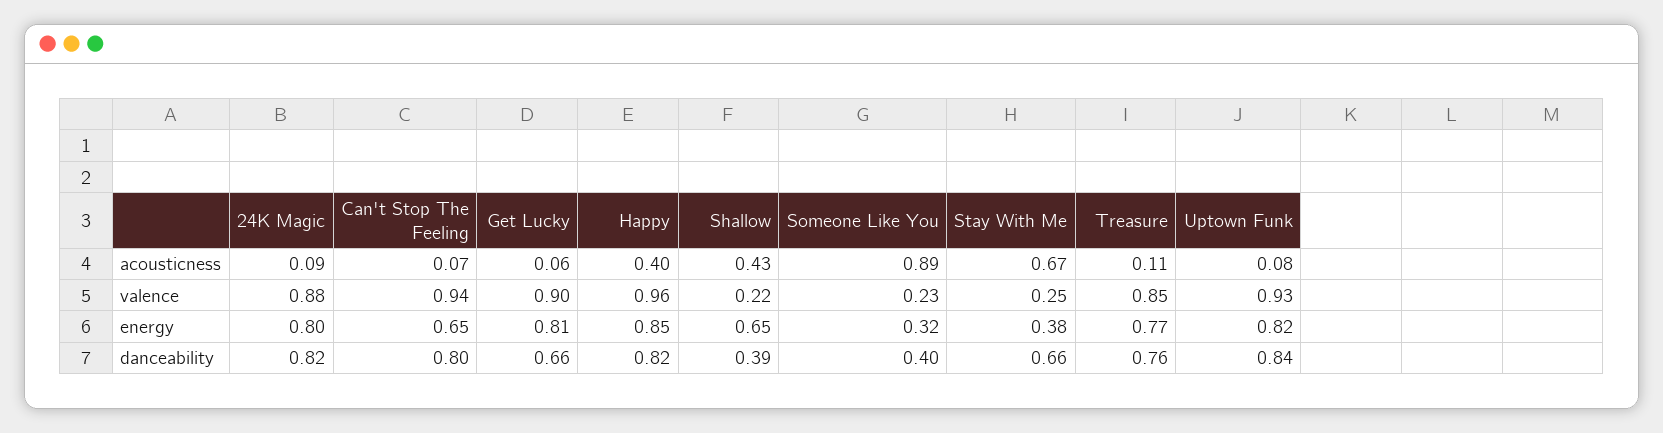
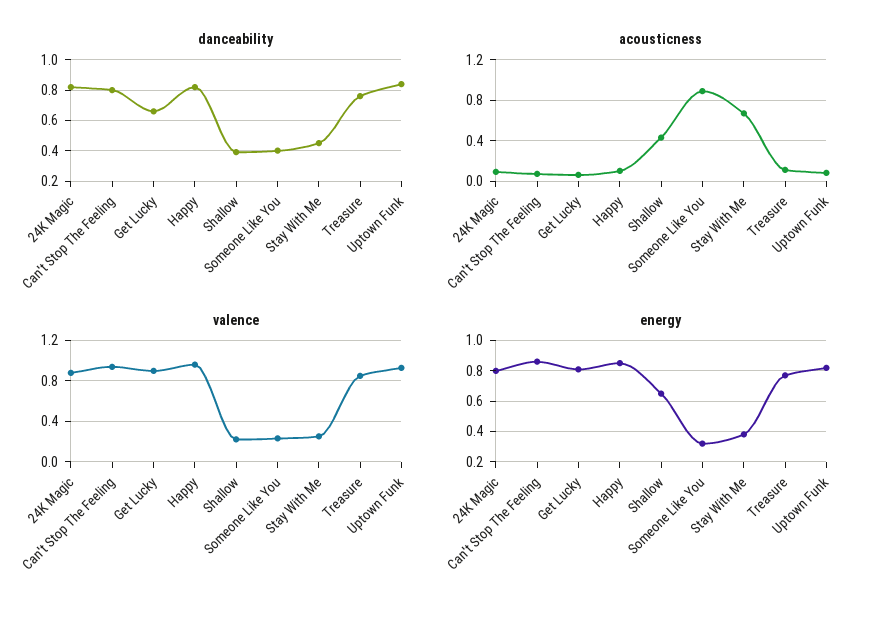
  {
    "acousticness": {
      "24K Magic": 0.09,
      "Can't Stop The Feeling": 0.07,
      "Get Lucky": 0.06,
-     "Happy": 0.4,
+     "Happy": 0.1,
      "Shallow": 0.43,
      "Someone Like You": 0.89,
      "Stay With Me": 0.67,
      "Treasure": 0.11,
      "Uptown Funk": 0.08
    },
    "valence": {
      "24K Magic": 0.88,
      "Can't Stop The Feeling": 0.94,
      "Get Lucky": 0.9,
      "Happy": 0.96,
      "Shallow": 0.22,
      "Someone Like You": 0.23,
      "Stay With Me": 0.25,
      "Treasure": 0.85,
      "Uptown Funk": 0.93
    },
    "energy": {
      "24K Magic": 0.8,
-     "Can't Stop The Feeling": 0.65,
+     "Can't Stop The Feeling": 0.85,
      "Get Lucky": 0.81,
      "Happy": 0.85,
      "Shallow": 0.65,
      "Someone Like You": 0.32,
      "Stay With Me": 0.38,
      "Treasure": 0.77,
      "Uptown Funk": 0.82
    },
    "danceability": {
      "24K Magic": 0.82,
      "Can't Stop The Feeling": 0.8,
      "Get Lucky": 0.66,
      "Happy": 0.82,
      "Shallow": 0.39,
      "Someone Like You": 0.4,
-     "Stay With Me": 0.66,
+     "Stay With Me": 0.45,
      "Treasure": 0.76,
      "Uptown Funk": 0.84
    }
  }

